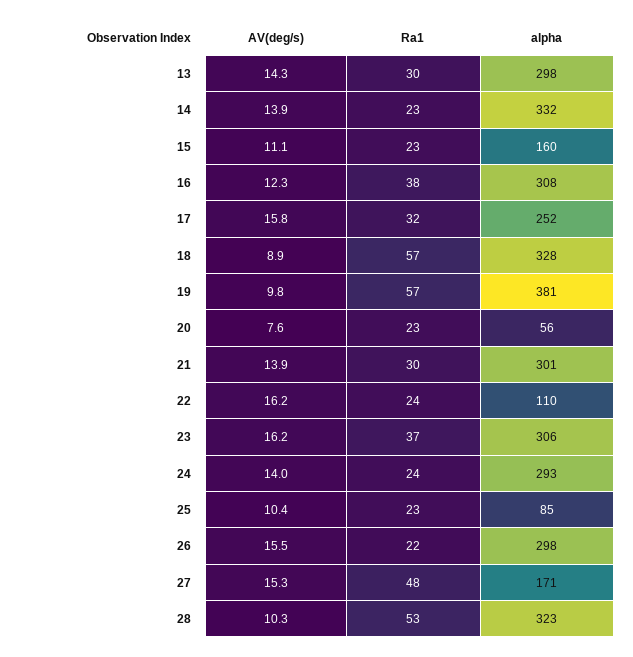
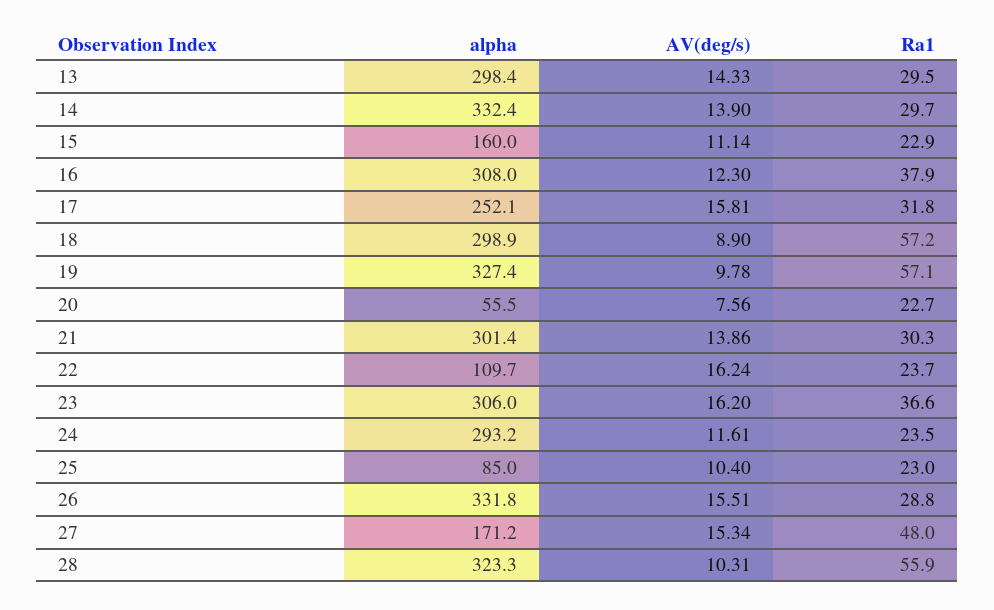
  {
    "AV(deg/s)": {
      "13": 14.33,
      "14": 13.9,
      "15": 11.14,
      "16": 12.3,
      "17": 15.81,
      "18": 8.9,
      "19": 9.78,
      "20": 7.56,
      "21": 13.86,
      "22": 16.24,
      "23": 16.2,
-     "24": 14,
+     "24": 11.61,
      "25": 10.4,
      "26": 15.51,
      "27": 15.34,
      "28": 10.31
    },
    "Ra1": {
      "13": 29.5,
-     "14": 23,
+     "14": 29.7,
      "15": 22.9,
      "16": 37.9,
      "17": 31.8,
      "18": 57.2,
      "19": 57.1,
      "20": 22.7,
      "21": 30.3,
      "22": 23.7,
      "23": 36.6,
      "24": 23.5,
      "25": 23,
-     "26": 22,
+     "26": 28.8,
      "27": 48,
-     "28": 53
+     "28": 55.9
    },
    "alpha": {
      "13": 298.4,
      "14": 332.4,
      "15": 160,
      "16": 308,
      "17": 252.1,
-     "18": 328,
+     "18": 298.9,
-     "19": 381,
+     "19": 327.4,
      "20": 55.5,
      "21": 301.4,
      "22": 109.7,
      "23": 306,
      "24": 293.2,
      "25": 85,
-     "26": 298,
+     "26": 331.8,
      "27": 171.2,
      "28": 323.3
    }
  }

